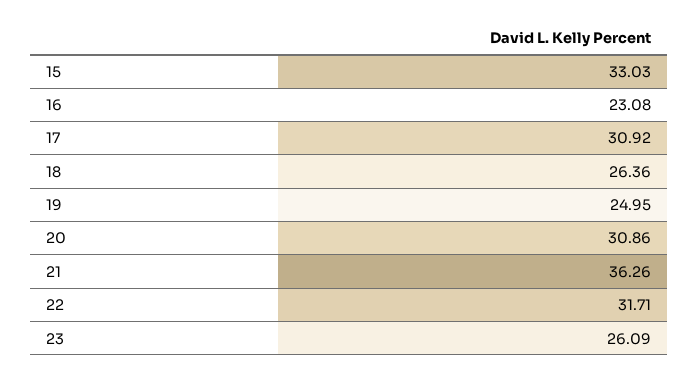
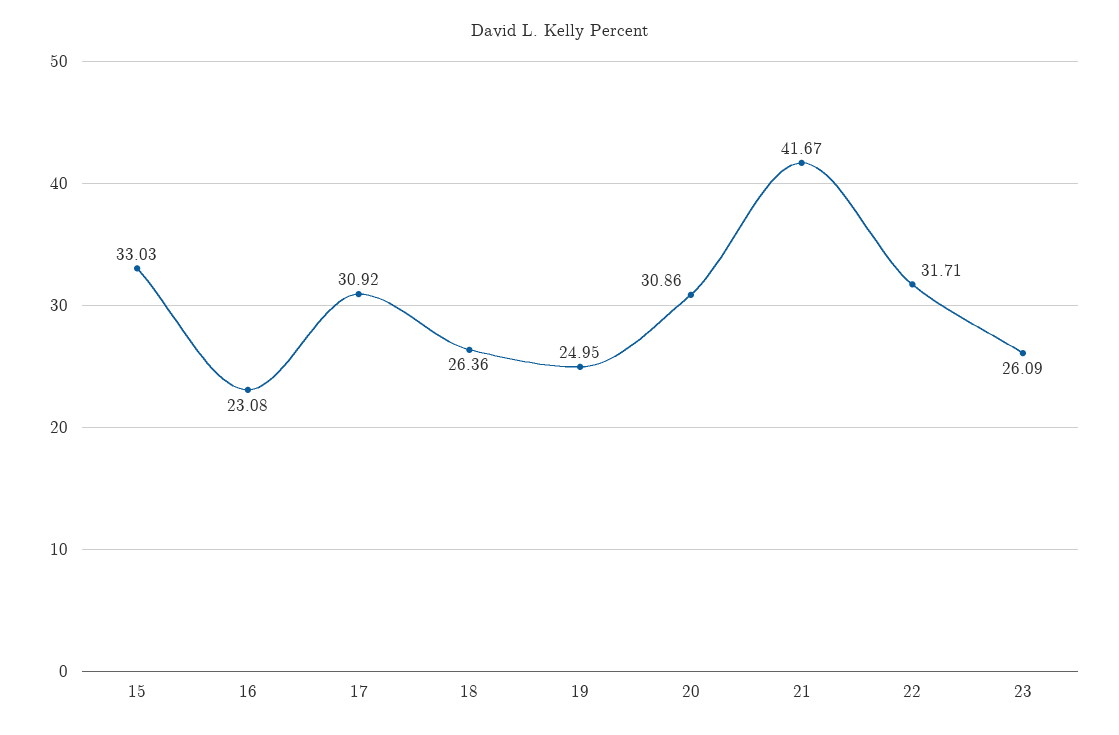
  {
    "15": 33.03,
    "16": 23.08,
    "17": 30.92,
    "18": 26.36,
    "19": 24.95,
    "20": 30.86,
-   "21": 36.26,
+   "21": 41.67,
    "22": 31.71,
    "23": 26.09
  }

